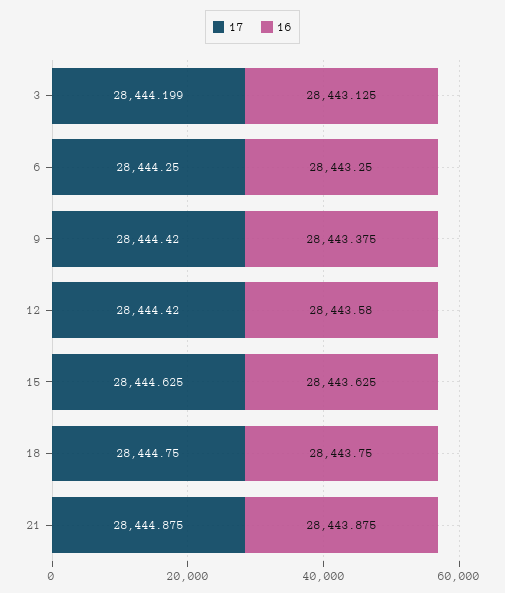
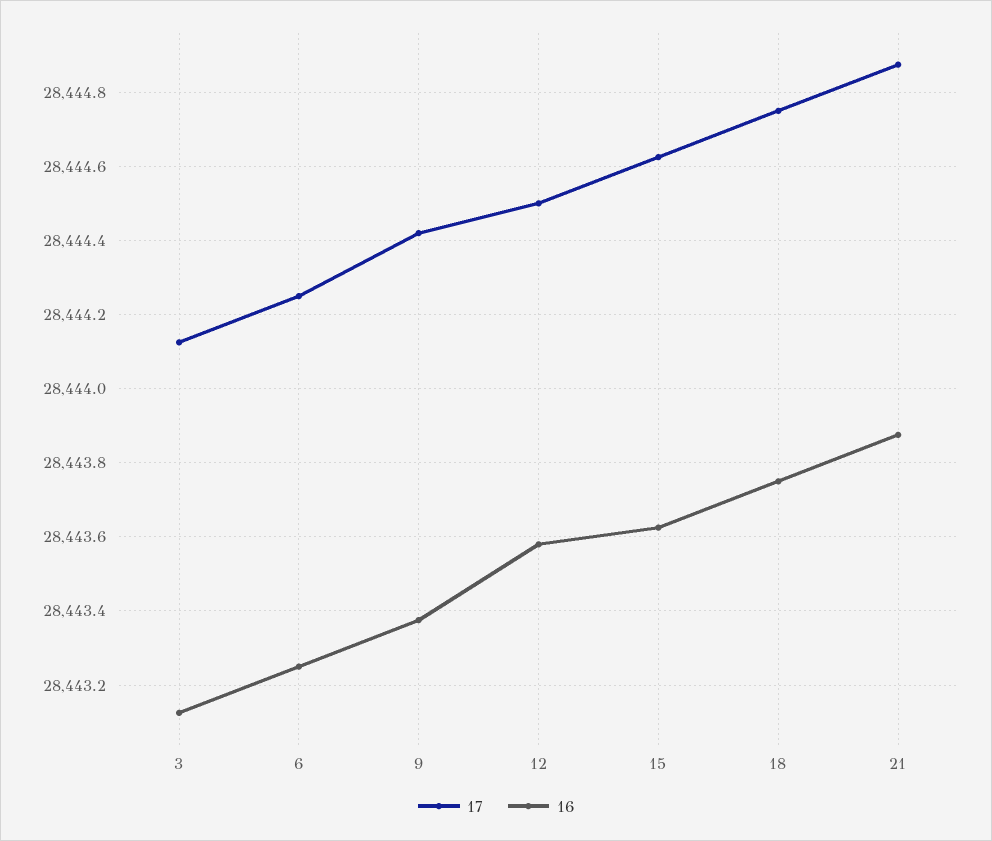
  {
    "17": {
-     "3": 28444.199,
+     "3": 28444.12,
      "6": 28444.25,
      "9": 28444.42,
-     "12": 28444.42,
+     "12": 28444.5,
      "15": 28444.625,
      "18": 28444.75,
      "21": 28444.875
    },
    "16": {
      "3": 28443.125,
      "6": 28443.25,
      "9": 28443.375,
      "12": 28443.58,
      "15": 28443.625,
      "18": 28443.75,
      "21": 28443.875
    }
  }

